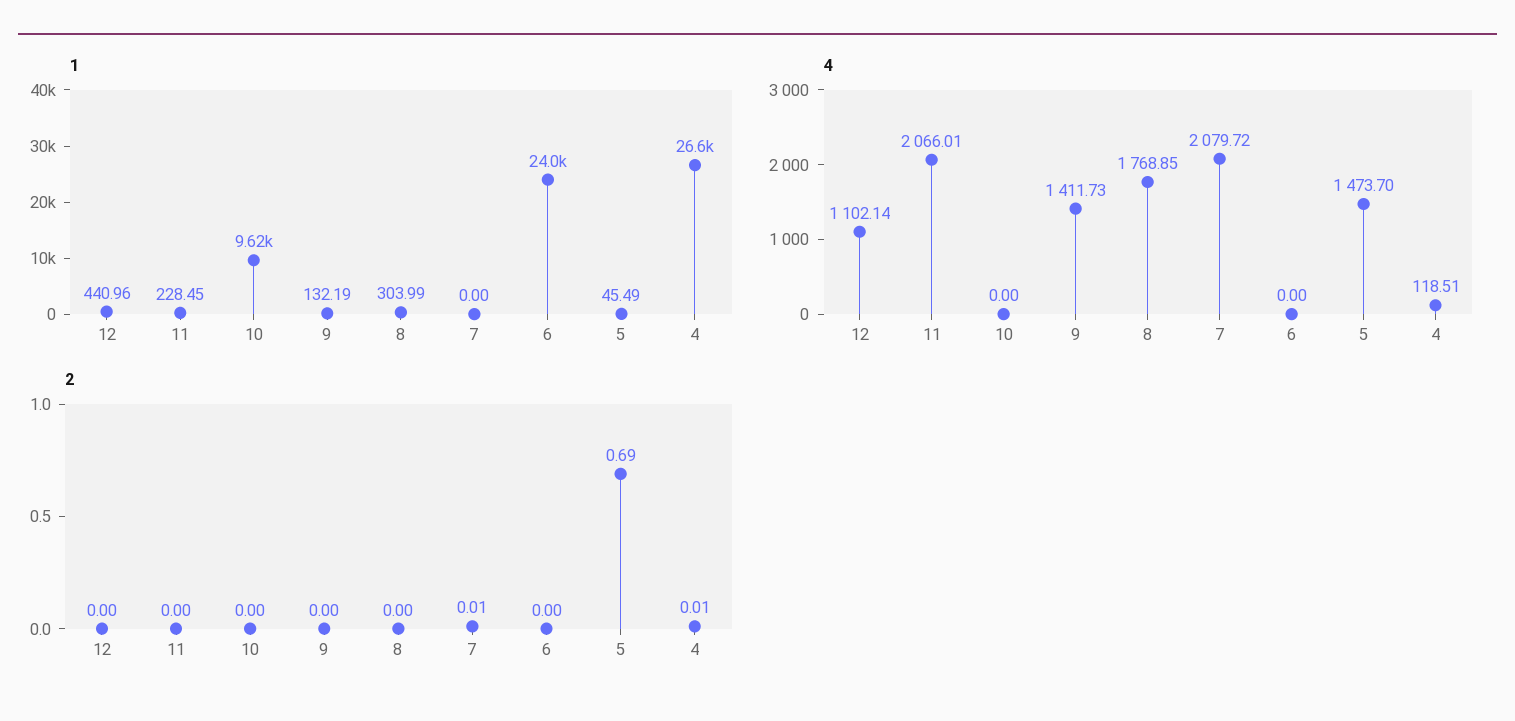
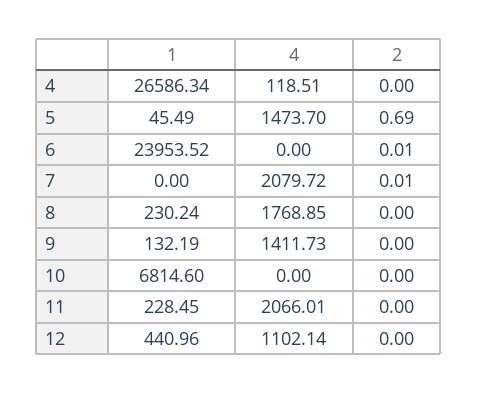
  {
    "1": {
      "12": 440.96,
      "11": 228.45,
-     "10": 9620,
+     "10": 6814.6,
      "9": 132.19,
-     "8": 303.99,
+     "8": 230.24,
      "7": 0,
      "6": 23953.52,
      "5": 45.49,
      "4": 26586.34
    },
    "4": {
      "12": 1102.14,
      "11": 2066.01,
      "10": 0,
      "9": 1411.73,
      "8": 1768.85,
      "7": 2079.72,
      "6": 0,
      "5": 1473.7,
      "4": 118.51
    },
    "2": {
      "12": 0,
      "11": 0,
      "10": 0,
      "9": 0,
      "8": 0,
      "7": 0.01,
-     "6": 0,
+     "6": 0.01,
      "5": 0.69,
-     "4": 0.01
+     "4": 0
    }
  }

